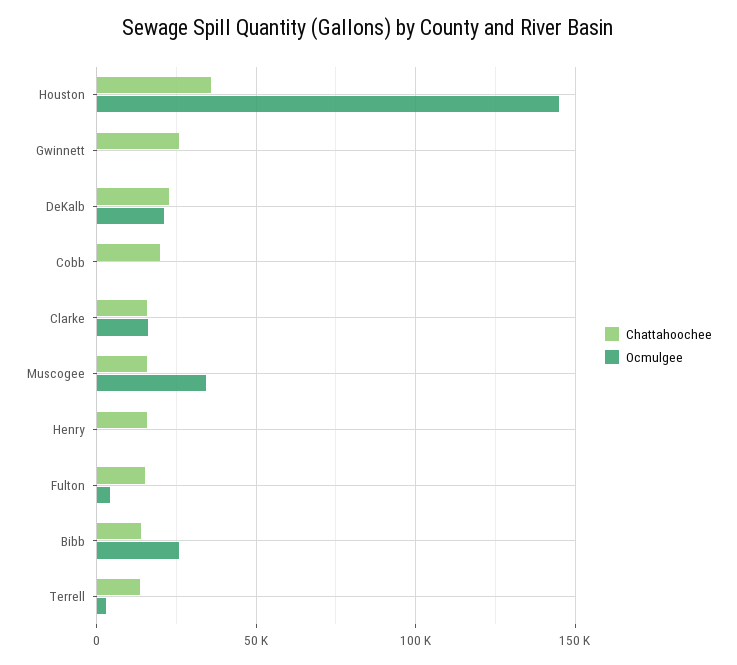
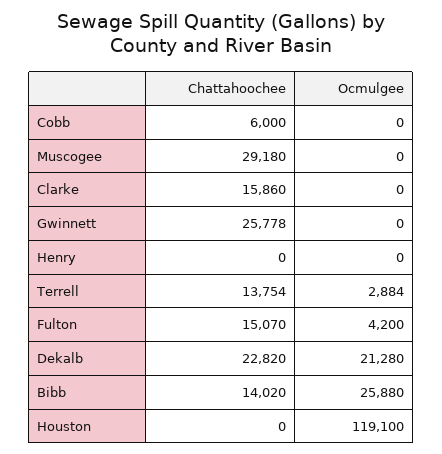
  {
    "Chattahoochee": {
-     "Houston": 35000,
+     "Houston": 0,
      "Gwinnett": 25778,
      "DeKalb": 22820,
-     "Cobb": 20000,
+     "Cobb": 6000,
      "Clarke": 15860,
-     "Muscogee": 15000,
+     "Muscogee": 29180,
-     "Henry": 15000,
+     "Henry": 0,
      "Fulton": 15070,
      "Bibb": 14020,
      "Terrell": 13754
    },
    "Ocmulgee": {
-     "Houston": 145000,
+     "Houston": 119100,
      "Gwinnett": 0,
      "DeKalb": 21280,
      "Cobb": 0,
-     "Clarke": 15000,
+     "Clarke": 0,
-     "Muscogee": 35000,
+     "Muscogee": 0,
      "Henry": 0,
      "Fulton": 4200,
      "Bibb": 25880,
      "Terrell": 2884
    }
  }

